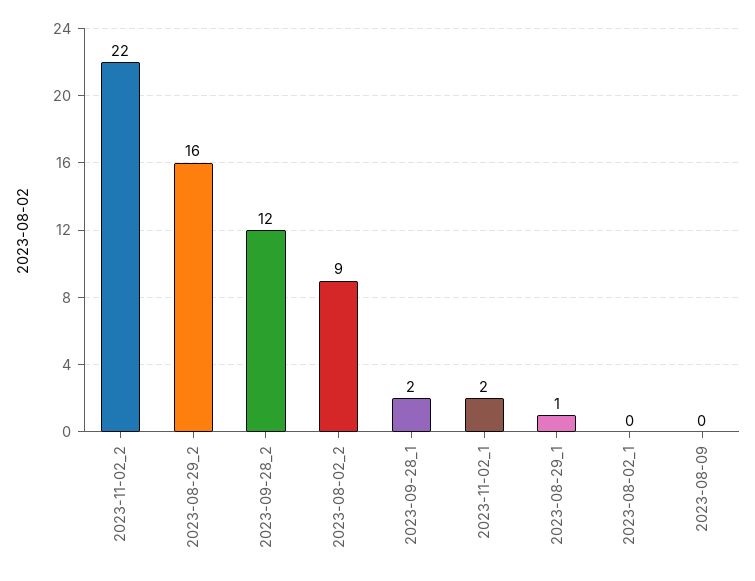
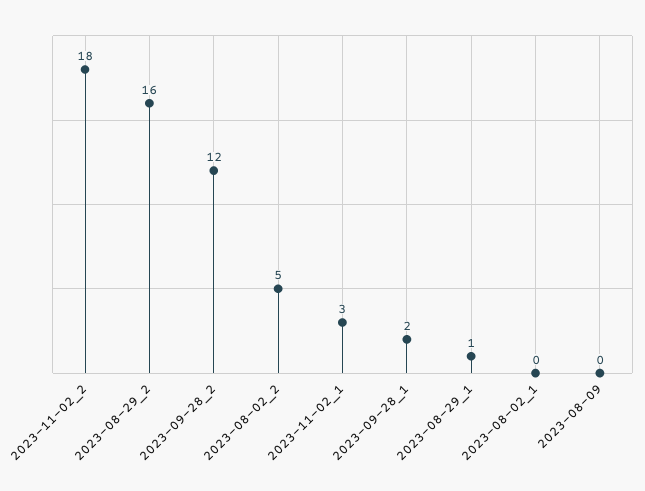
  {
-   "2023-11-02_2": 22,
+   "2023-11-02_2": 18,
    "2023-08-29_2": 16,
    "2023-09-28_2": 12,
-   "2023-08-02_2": 9,
+   "2023-08-02_2": 5,
    "2023-09-28_1": 2,
-   "2023-11-02_1": 2,
+   "2023-11-02_1": 3,
    "2023-08-29_1": 1,
    "2023-08-02_1": 0,
    "2023-08-09": 0
  }

